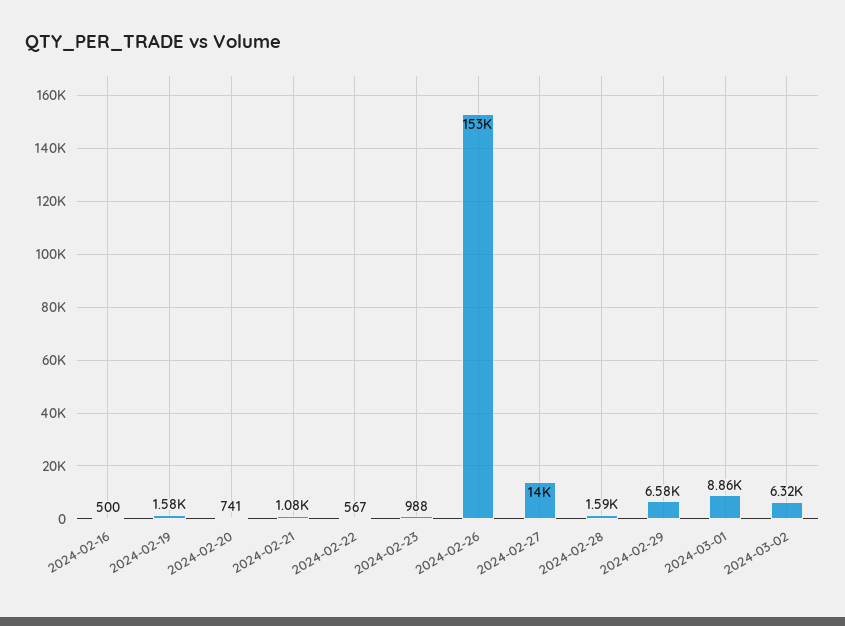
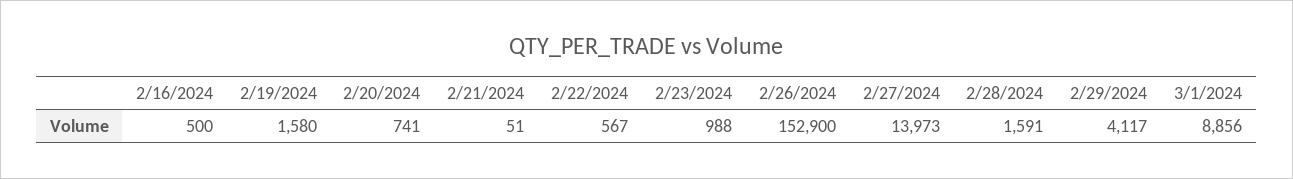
  {
    "2024-02-16": 500,
    "2024-02-19": 1580,
    "2024-02-20": 741,
-   "2024-02-21": 1080,
+   "2024-02-21": 51,
    "2024-02-22": 567,
    "2024-02-23": 988,
    "2024-02-26": 152900,
    "2024-02-27": 13973,
    "2024-02-28": 1591,
-   "2024-02-29": 6580,
+   "2024-02-29": 4117,
-   "2024-03-01": 8856,
+   "2024-03-01": 8856
-   "2024-03-02": 6320
  }

